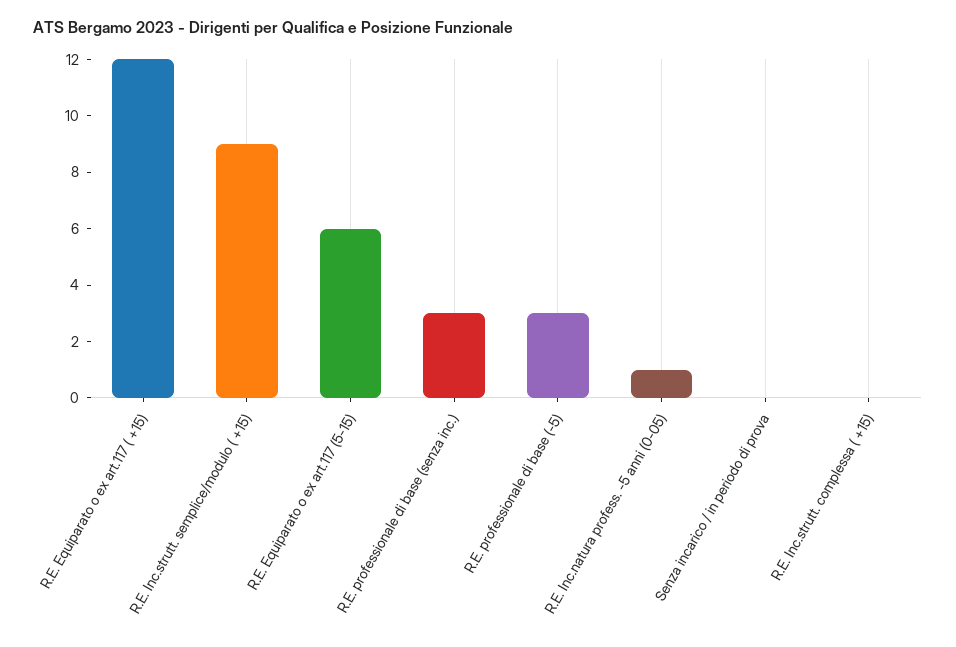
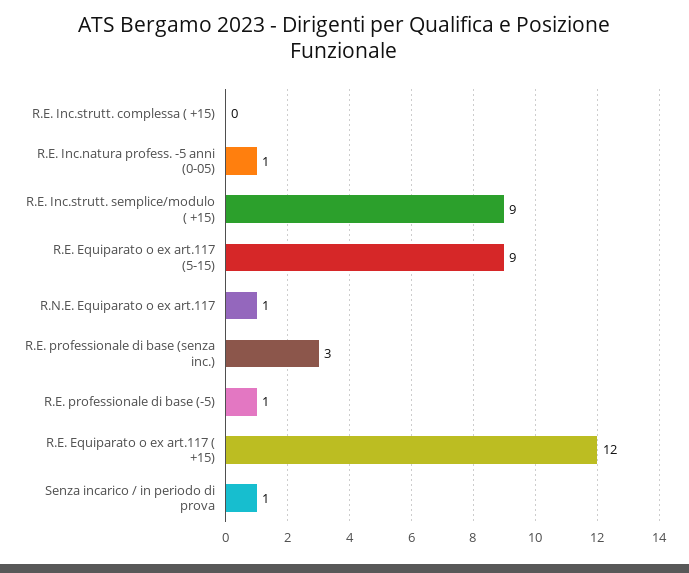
  {
    "R.E. Equiparato o ex art.117 ( +15)": 12,
    "R.E. Inc.strutt. semplice/modulo ( +15)": 9,
-   "R.E. Equiparato o ex art.117 (5-15)": 6,
+   "R.E. Equiparato o ex art.117 (5-15)": 9,
    "R.E. professionale di base (senza inc.)": 3,
-   "R.E. professionale di base (-5)": 3,
+   "R.E. professionale di base (-5)": 1,
    "R.E. Inc.natura profess. -5 anni (0-05)": 1,
-   "Senza incarico / in periodo di prova": 0,
+   "Senza incarico / in periodo di prova": 1,
-   "R.E. Inc.strutt. complessa ( +15)": 0
+   "R.E. Inc.strutt. complessa ( +15)": 0,
+   "R.N.E. Equiparato o ex art.117": 1
  }

